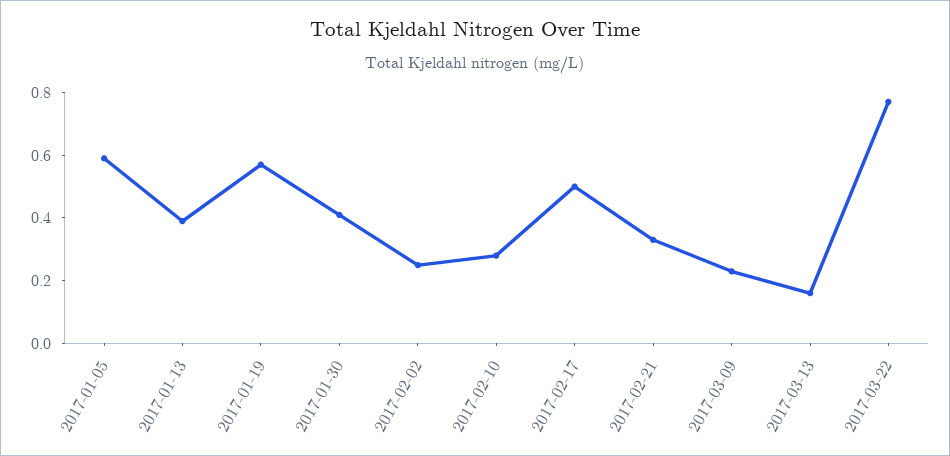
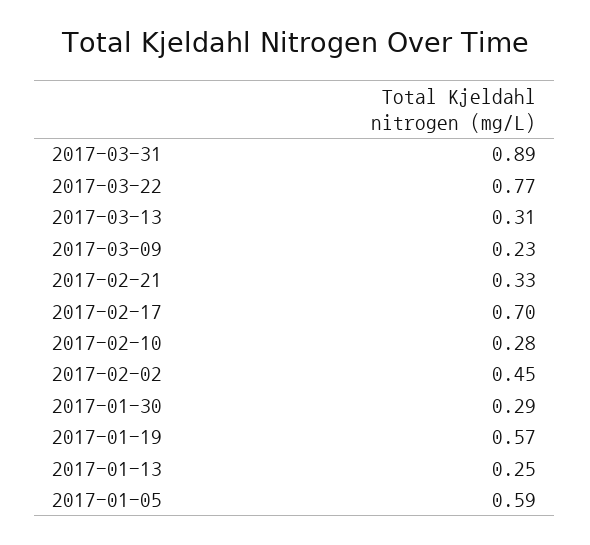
  {
    "2017-01-05": 0.59,
-   "2017-01-13": 0.4,
+   "2017-01-13": 0.25,
    "2017-01-19": 0.57,
-   "2017-01-30": 0.4,
+   "2017-01-30": 0.29,
-   "2017-02-02": 0.25,
+   "2017-02-02": 0.45,
    "2017-02-10": 0.28,
-   "2017-02-17": 0.5,
+   "2017-02-17": 0.7,
    "2017-02-21": 0.33,
    "2017-03-09": 0.23,
-   "2017-03-13": 0.15,
+   "2017-03-13": 0.31,
-   "2017-03-22": 0.77
+   "2017-03-22": 0.77,
+   "2017-03-31": 0.89
  }

